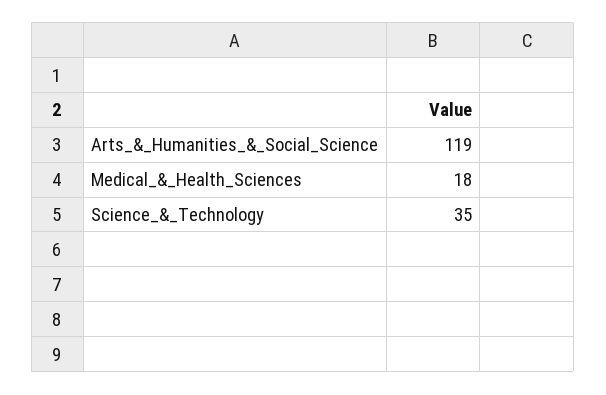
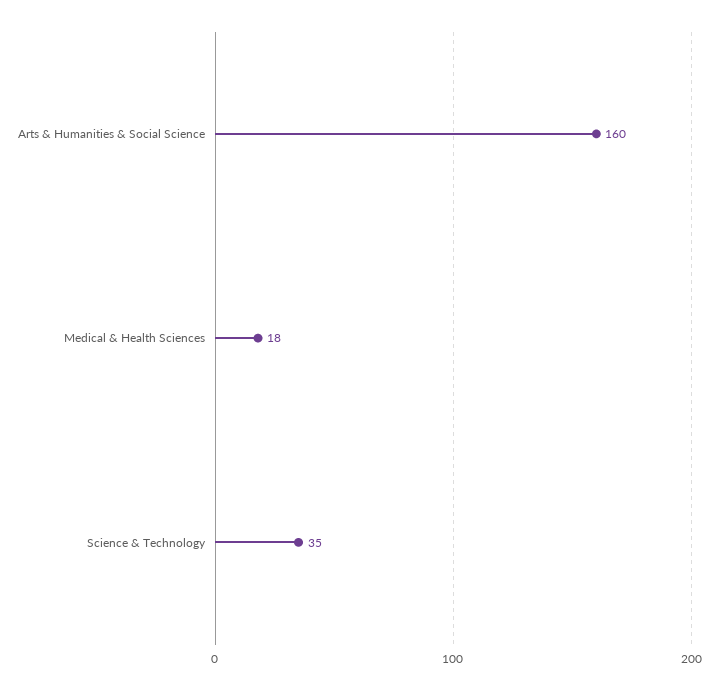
  {
-   "Arts_&_Humanities_&_Social_Science": 119,
+   "Arts_&_Humanities_&_Social_Science": 160,
    "Medical_&_Health_Sciences": 18,
    "Science_&_Technology": 35
  }

